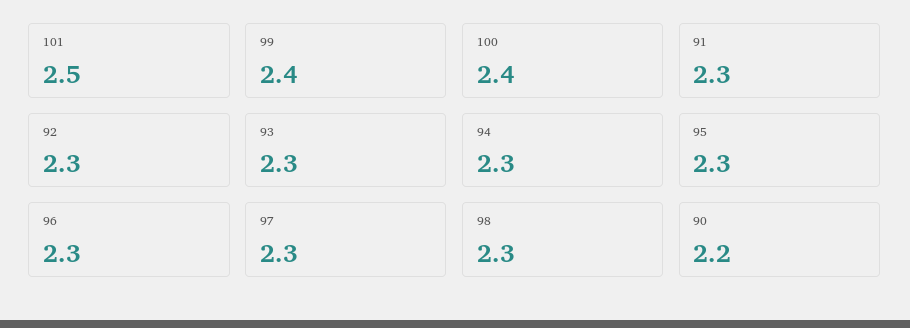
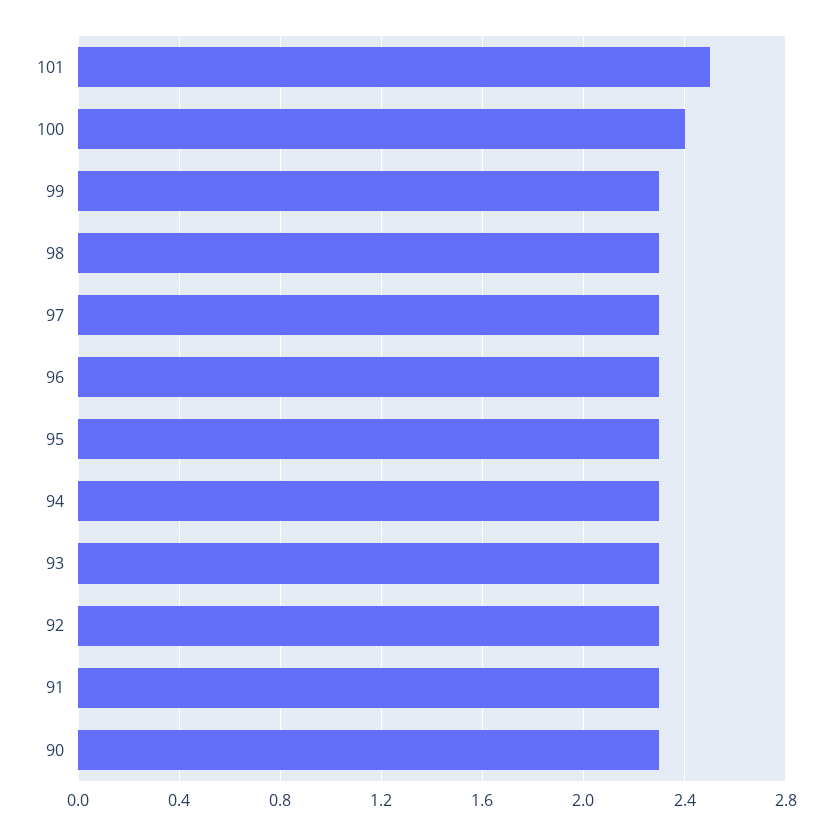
  {
    "101": 2.5,
-   "99": 2.4,
+   "99": 2.3,
    "100": 2.4,
    "91": 2.3,
    "92": 2.3,
    "93": 2.3,
    "94": 2.3,
    "95": 2.3,
    "96": 2.3,
    "97": 2.3,
    "98": 2.3,
-   "90": 2.2
+   "90": 2.3
  }

